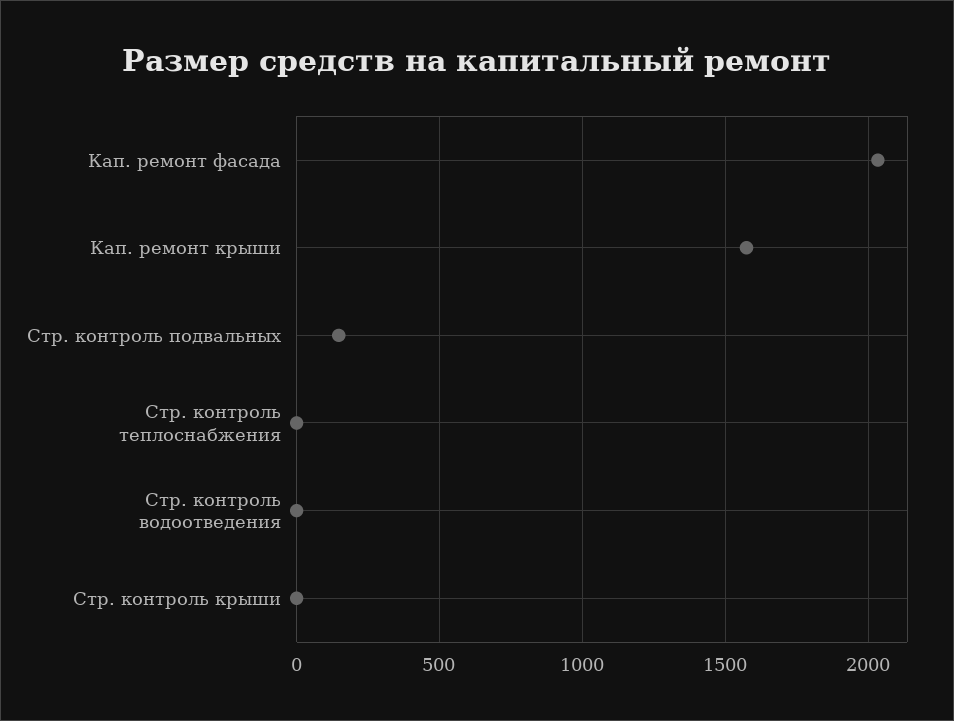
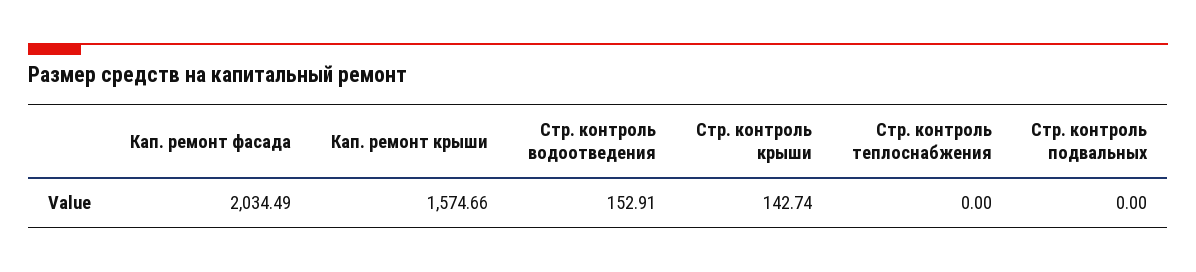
  {
    "Кап. ремонт фасада": 2034.49,
    "Кап. ремонт крыши": 1574.66,
-   "Стр. контроль подвальных": 150,
+   "Стр. контроль подвальных": 0,
    "Стр. контроль теплоснабжения": 0,
-   "Стр. контроль водоотведения": 0,
+   "Стр. контроль водоотведения": 152.91,
-   "Стр. контроль крыши": 0
+   "Стр. контроль крыши": 142.74
  }

